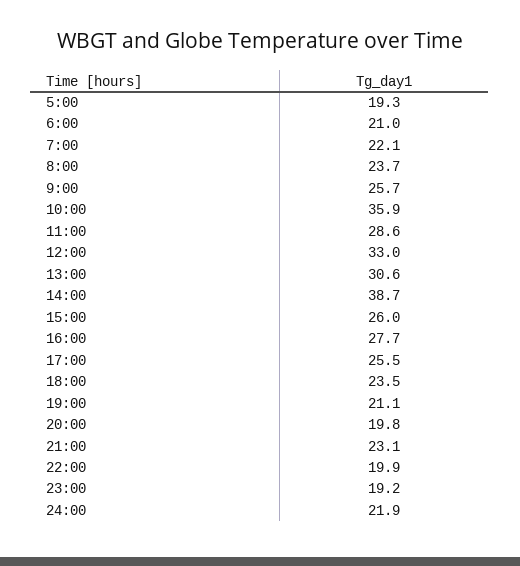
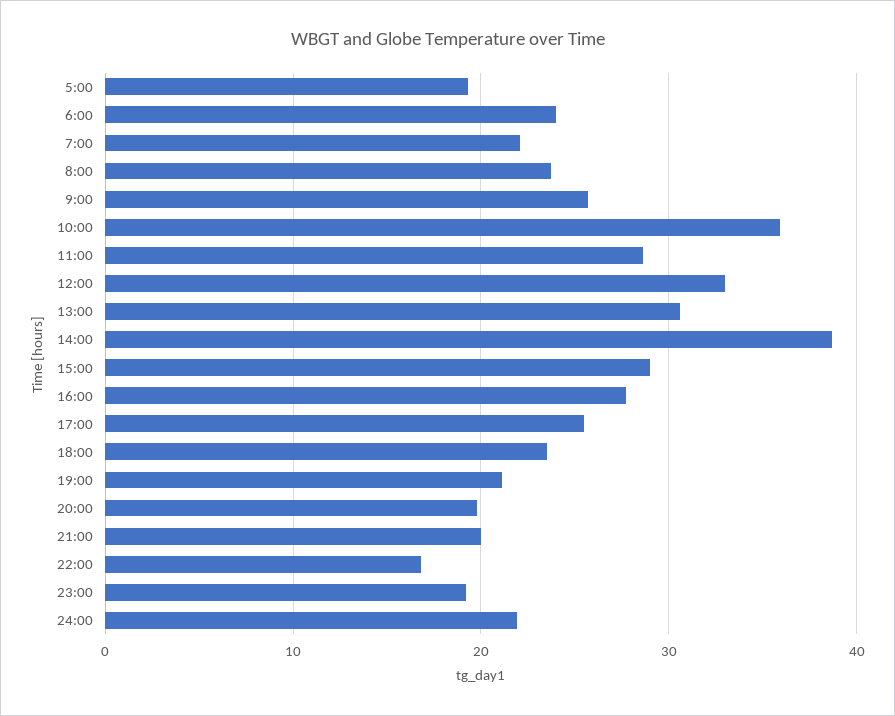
  {
    "5:00": 19.3,
-   "6:00": 21,
+   "6:00": 24,
    "7:00": 22.1,
    "8:00": 23.7,
    "9:00": 25.7,
    "10:00": 35.9,
    "11:00": 28.6,
    "12:00": 33,
    "13:00": 30.6,
    "14:00": 38.7,
-   "15:00": 26,
+   "15:00": 29,
    "16:00": 27.7,
    "17:00": 25.5,
    "18:00": 23.5,
    "19:00": 21.1,
    "20:00": 19.8,
-   "21:00": 23.1,
+   "21:00": 20,
-   "22:00": 19.9,
+   "22:00": 17,
    "23:00": 19.2,
    "24:00": 21.9
  }

